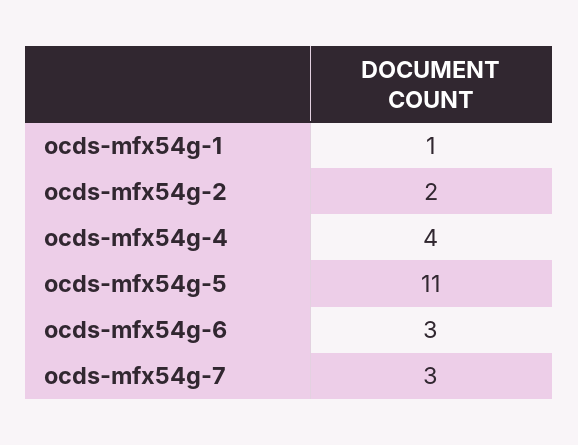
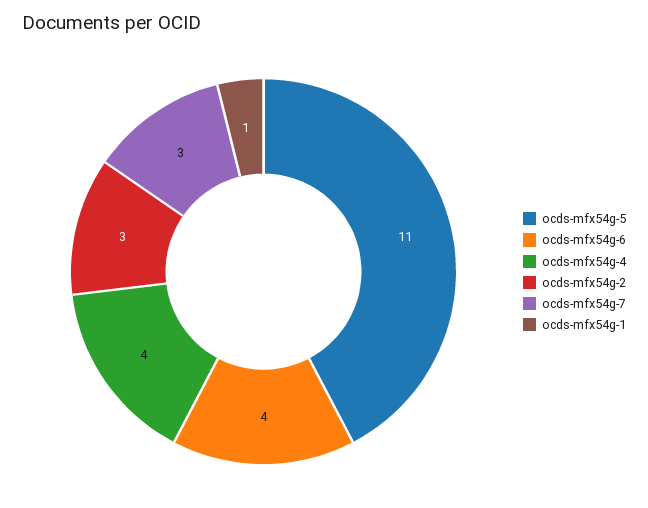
  {
    "ocds-mfx54g-1": 1,
-   "ocds-mfx54g-2": 2,
+   "ocds-mfx54g-2": 3,
    "ocds-mfx54g-4": 4,
    "ocds-mfx54g-5": 11,
-   "ocds-mfx54g-6": 3,
+   "ocds-mfx54g-6": 4,
    "ocds-mfx54g-7": 3
  }

